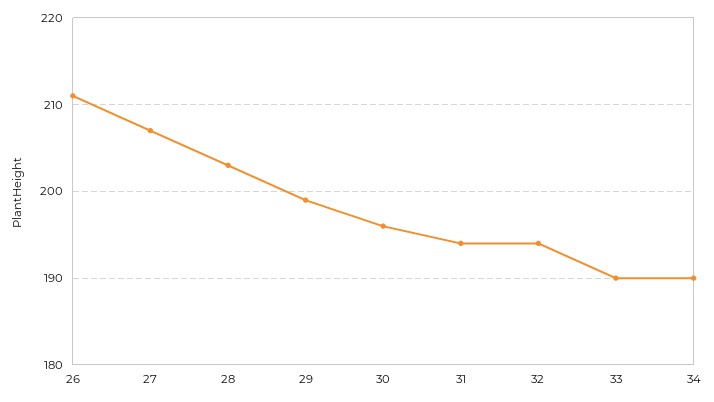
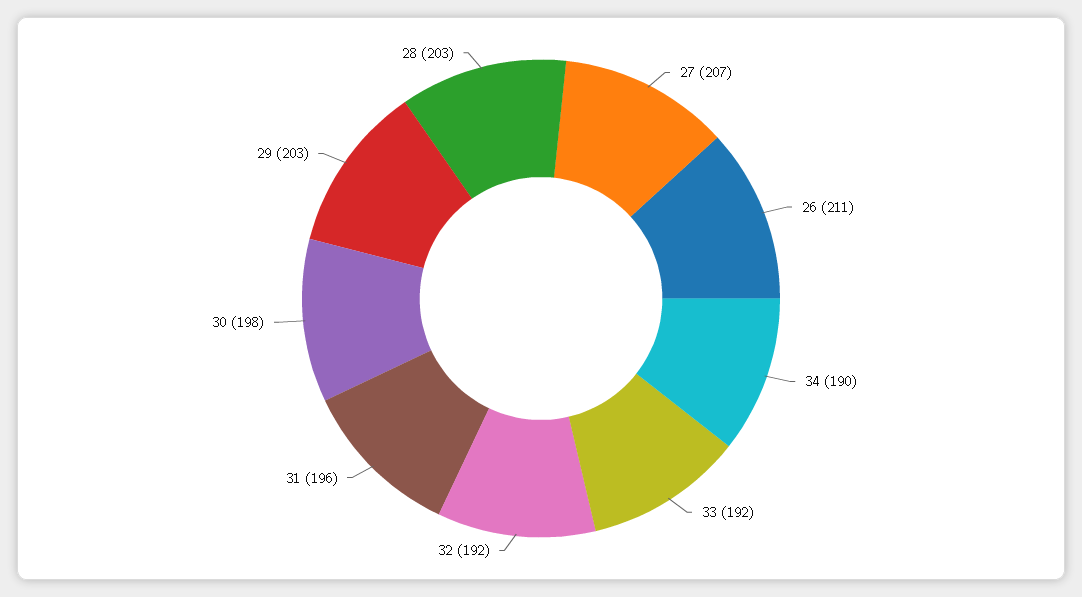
  {
    "26": 211,
    "27": 207,
    "28": 203,
-   "29": 199,
+   "29": 203,
-   "30": 196,
+   "30": 198,
-   "31": 194,
+   "31": 196,
-   "32": 194,
+   "32": 192,
-   "33": 190,
+   "33": 192,
    "34": 190
  }

